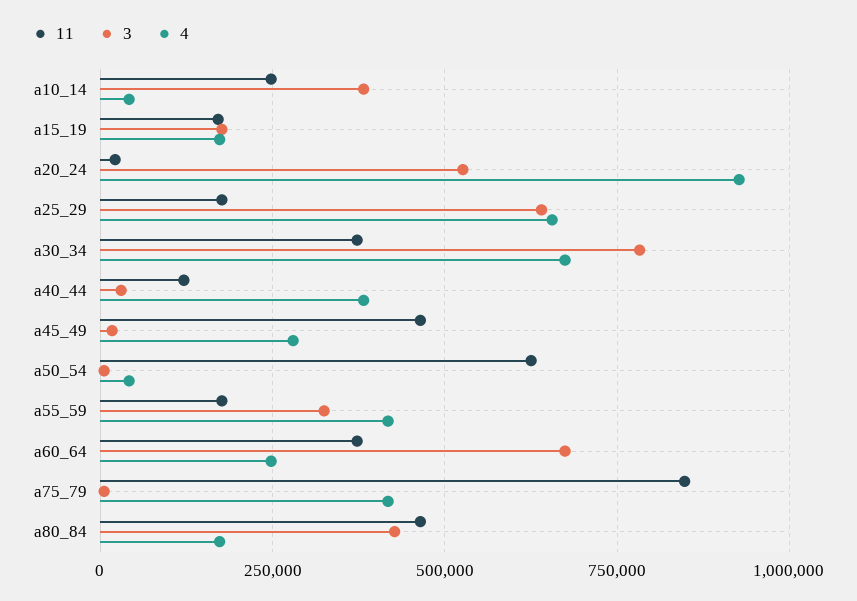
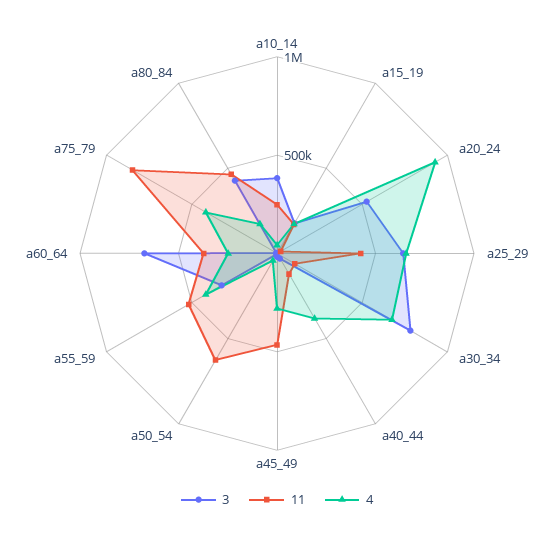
  {
    "11": {
      "a10_14": 250000,
      "a15_19": 175000,
      "a20_24": 25000,
-     "a25_29": 175000,
+     "a25_29": 400000,
-     "a30_34": 375000,
+     "a30_34": 100000,
      "a40_44": 125000,
      "a45_49": 475000,
      "a50_54": 625000,
-     "a55_59": 175000,
+     "a55_59": 500000,
      "a60_64": 375000,
      "a75_79": 850000,
      "a80_84": 475000
    },
    "3": {
      "a10_14": 375000,
      "a15_19": 175000,
      "a20_24": 525000,
      "a25_29": 650000,
      "a30_34": 775000,
      "a40_44": 25000,
      "a45_49": 25000,
      "a50_54": 0,
      "a55_59": 325000,
      "a60_64": 675000,
      "a75_79": 0,
      "a80_84": 425000
    },
    "4": {
      "a10_14": 50000,
      "a15_19": 175000,
      "a20_24": 925000,
      "a25_29": 650000,
      "a30_34": 675000,
      "a40_44": 375000,
      "a45_49": 275000,
      "a50_54": 50000,
      "a55_59": 425000,
      "a60_64": 250000,
      "a75_79": 425000,
      "a80_84": 175000
    }
  }

